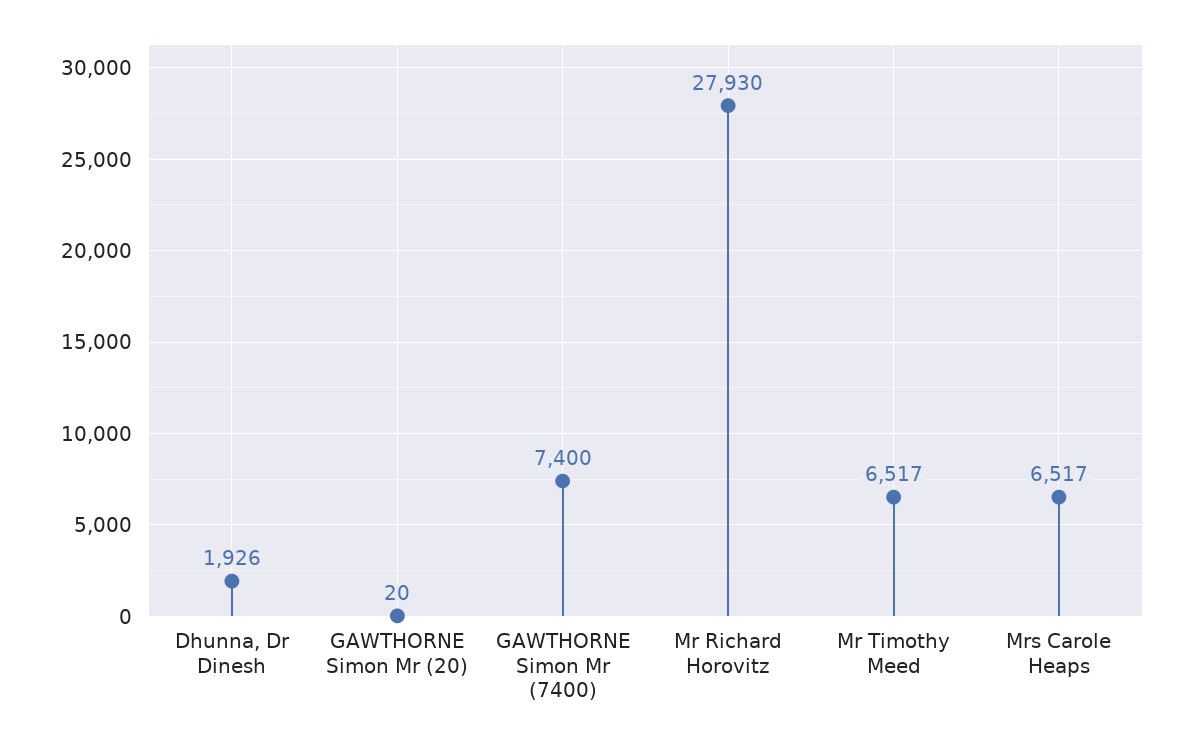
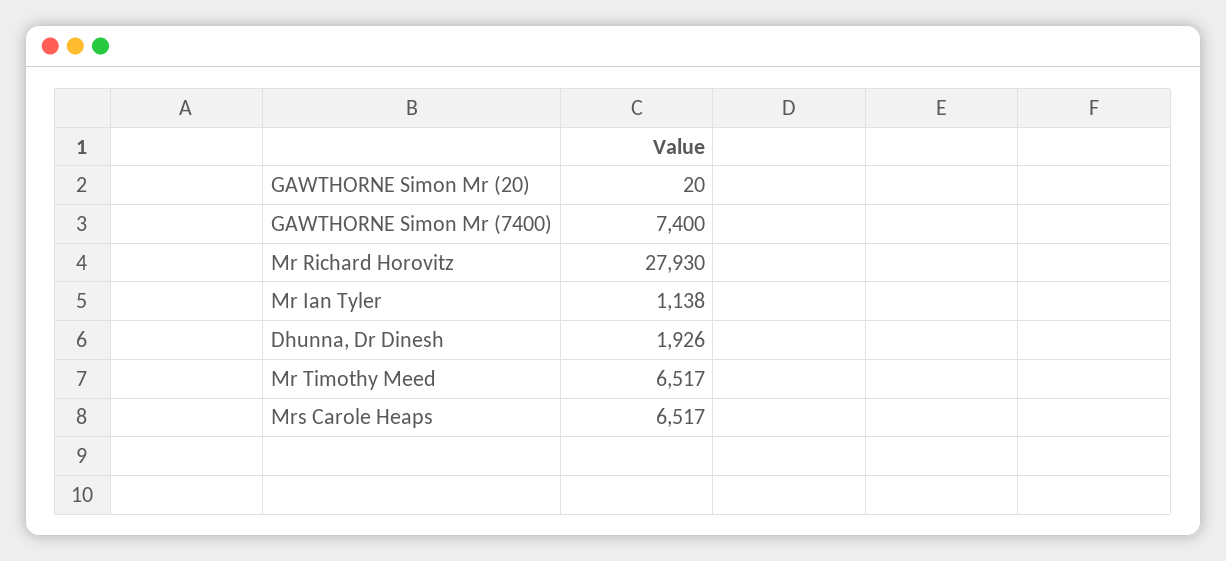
  {
    "Dhunna, Dr Dinesh": 1926,
    "GAWTHORNE Simon Mr (20)": 20,
    "GAWTHORNE Simon Mr (7400)": 7400,
    "Mr Richard Horovitz": 27930,
    "Mr Timothy Meed": 6517,
-   "Mrs Carole Heaps": 6517
+   "Mrs Carole Heaps": 6517,
+   "Mr Ian Tyler": 1138
  }

